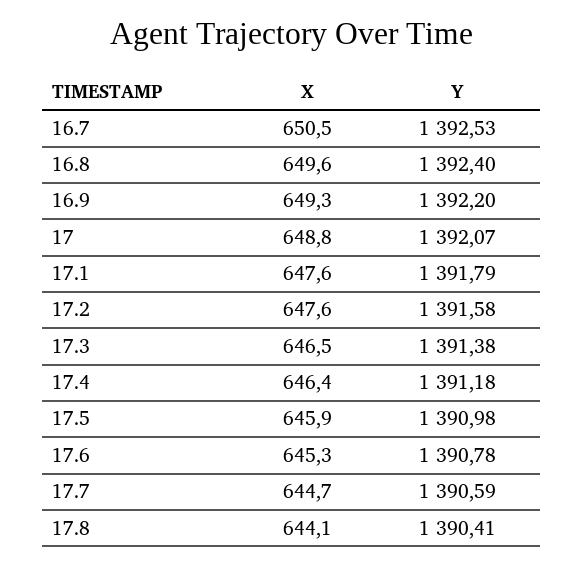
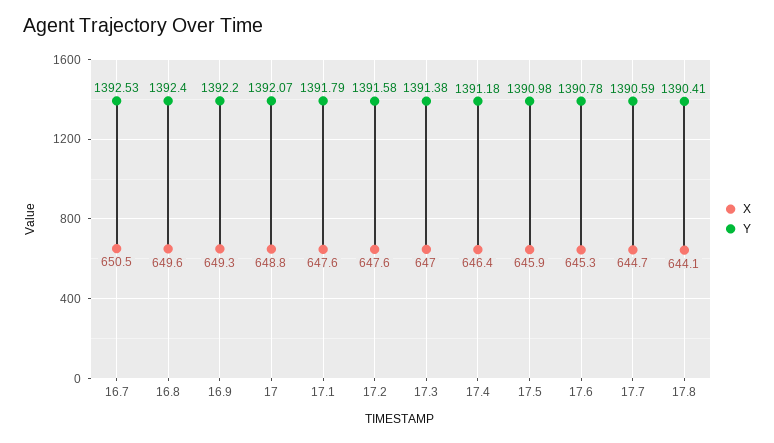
  {
    "X": {
      "16.7": 650.5,
      "16.8": 649.6,
      "16.9": 649.3,
      "17": 648.8,
      "17.1": 647.6,
      "17.2": 647.6,
-     "17.3": 646.5,
+     "17.3": 647,
      "17.4": 646.4,
      "17.5": 645.9,
      "17.6": 645.3,
      "17.7": 644.7,
      "17.8": 644.1
    },
    "Y": {
      "16.7": 1392.53,
      "16.8": 1392.4,
      "16.9": 1392.2,
      "17": 1392.07,
      "17.1": 1391.79,
      "17.2": 1391.58,
      "17.3": 1391.38,
      "17.4": 1391.18,
      "17.5": 1390.98,
      "17.6": 1390.78,
      "17.7": 1390.59,
      "17.8": 1390.41
    }
  }

